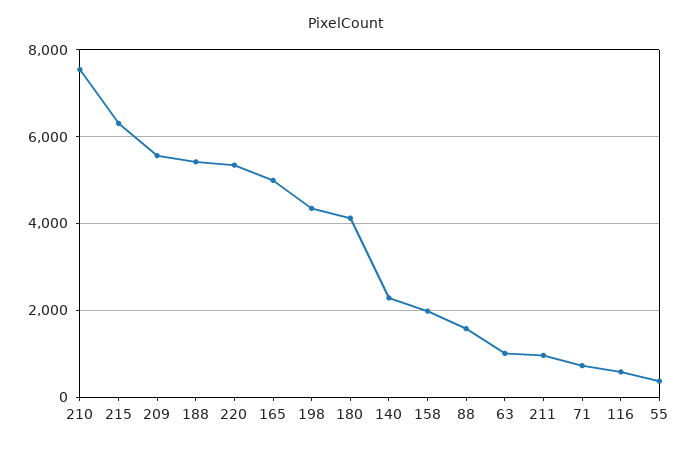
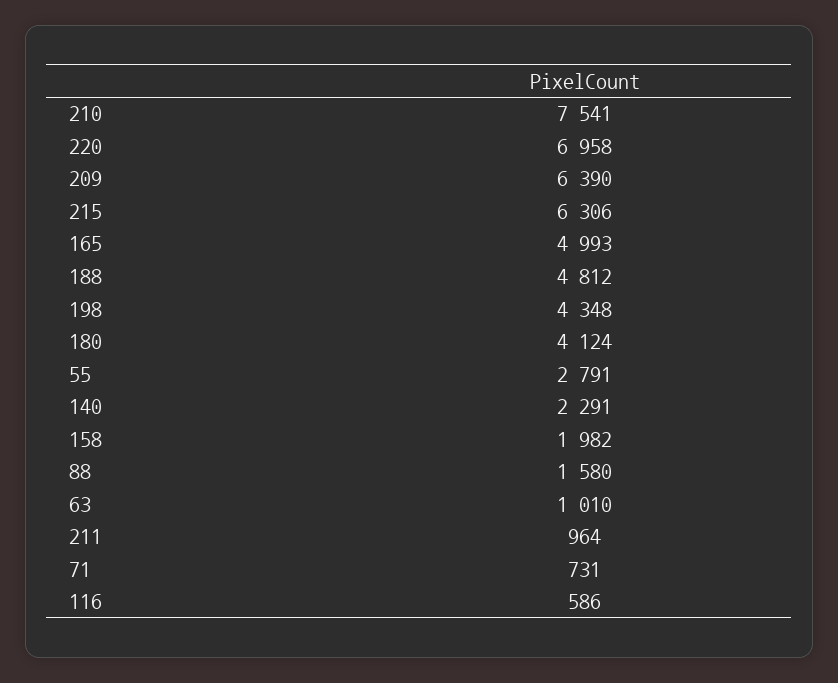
  {
    "210": 7541,
    "215": 6306,
-   "209": 5600,
+   "209": 6390,
-   "188": 5400,
+   "188": 4812,
-   "220": 5400,
+   "220": 6958,
    "165": 4993,
    "198": 4348,
    "180": 4124,
    "140": 2291,
    "158": 1982,
    "88": 1580,
    "63": 1010,
    "211": 964,
    "71": 731,
    "116": 586,
-   "55": 400
+   "55": 2791
  }

